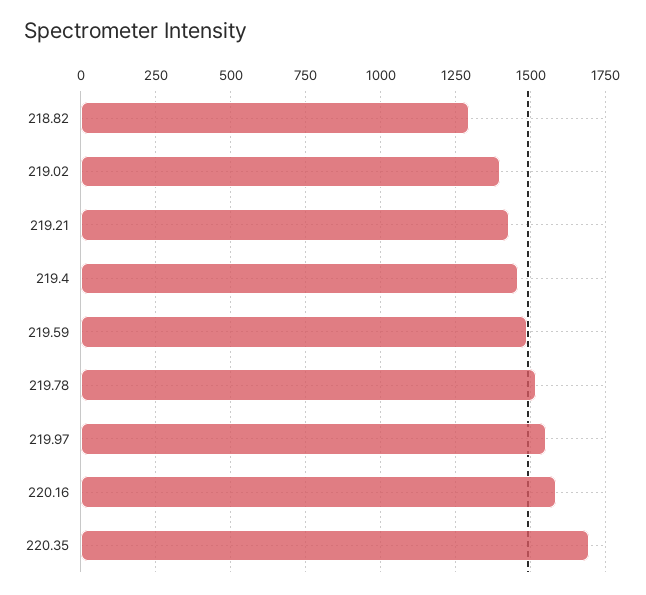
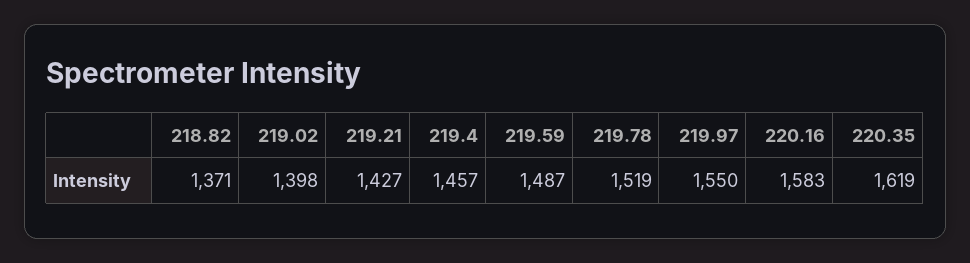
  {
-   "218.82": 1300,
+   "218.82": 1371,
    "219.02": 1398,
    "219.21": 1427,
    "219.4": 1457,
    "219.59": 1487,
    "219.78": 1519,
    "219.97": 1550,
    "220.16": 1583,
-   "220.35": 1700
+   "220.35": 1619
  }

